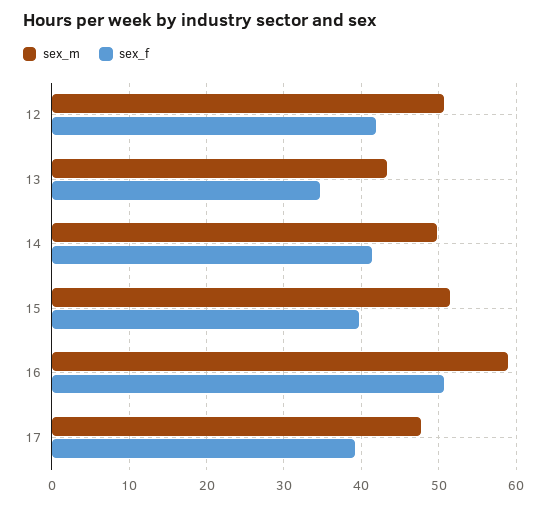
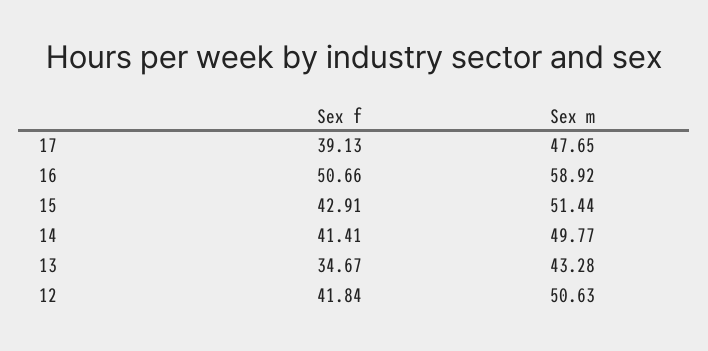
  {
    "sex_m": {
      "12": 50.63,
      "13": 43.28,
      "14": 49.77,
      "15": 51.44,
      "16": 58.92,
      "17": 47.65
    },
    "sex_f": {
      "12": 41.84,
      "13": 34.67,
      "14": 41.41,
-     "15": 40,
+     "15": 42.91,
      "16": 50.66,
      "17": 39.13
    }
  }

